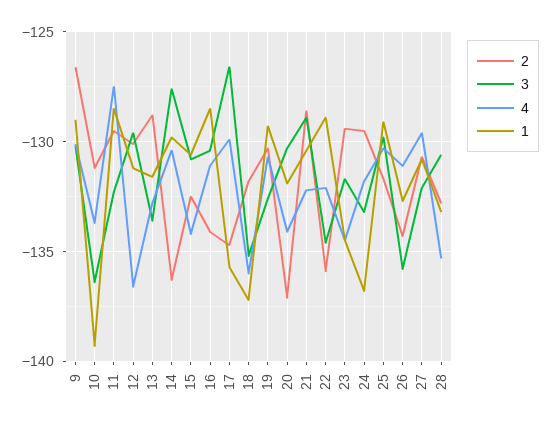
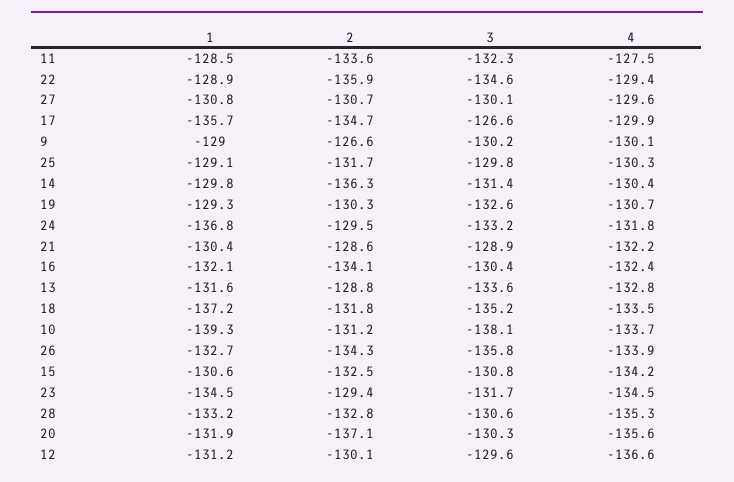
  {
    "2": {
      "9": -126.6,
      "10": -131.2,
-     "11": -129.5,
+     "11": -133.6,
      "12": -130.1,
      "13": -128.8,
      "14": -136.3,
      "15": -132.5,
      "16": -134.1,
      "17": -134.7,
      "18": -131.8,
      "19": -130.3,
      "20": -137.1,
      "21": -128.6,
      "22": -135.9,
      "23": -129.4,
      "24": -129.5,
      "25": -131.7,
      "26": -134.3,
      "27": -130.7,
      "28": -132.8
    },
    "3": {
      "9": -130.2,
-     "10": -136.5,
+     "10": -138.1,
      "11": -132.3,
      "12": -129.6,
      "13": -133.6,
-     "14": -127.5,
+     "14": -131.4,
      "15": -130.8,
      "16": -130.4,
      "17": -126.6,
      "18": -135.2,
      "19": -132.6,
      "20": -130.3,
      "21": -128.9,
      "22": -134.6,
      "23": -131.7,
      "24": -133.2,
      "25": -129.8,
      "26": -135.8,
-     "27": -132,
+     "27": -130.1,
      "28": -130.6
    },
    "4": {
      "9": -130.1,
      "10": -133.7,
      "11": -127.5,
      "12": -136.6,
      "13": -132.8,
      "14": -130.4,
      "15": -134.2,
-     "16": -131,
+     "16": -132.4,
      "17": -129.9,
-     "18": -136,
+     "18": -133.5,
      "19": -130.7,
-     "20": -134,
+     "20": -135.6,
      "21": -132.2,
-     "22": -132,
+     "22": -129.4,
      "23": -134.5,
      "24": -131.8,
      "25": -130.3,
-     "26": -131,
+     "26": -133.9,
      "27": -129.6,
      "28": -135.3
    },
    "1": {
      "9": -129,
      "10": -139.3,
      "11": -128.5,
      "12": -131.2,
      "13": -131.6,
      "14": -129.8,
      "15": -130.6,
-     "16": -128.5,
+     "16": -132.1,
      "17": -135.7,
      "18": -137.2,
      "19": -129.3,
      "20": -131.9,
      "21": -130.4,
      "22": -128.9,
      "23": -134.5,
      "24": -136.8,
      "25": -129.1,
      "26": -132.7,
      "27": -130.8,
      "28": -133.2
    }
  }

